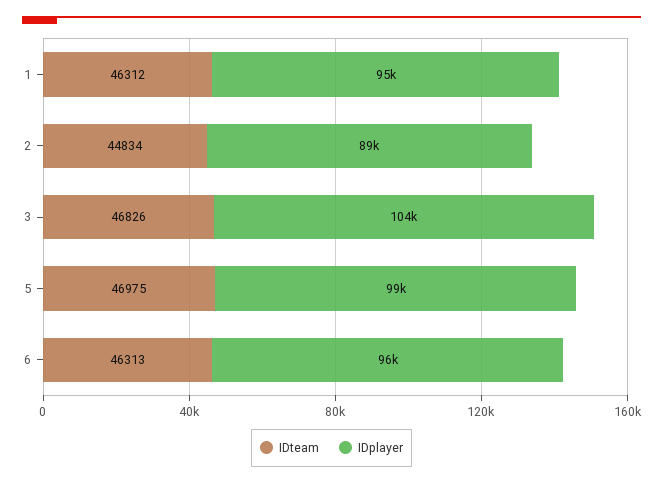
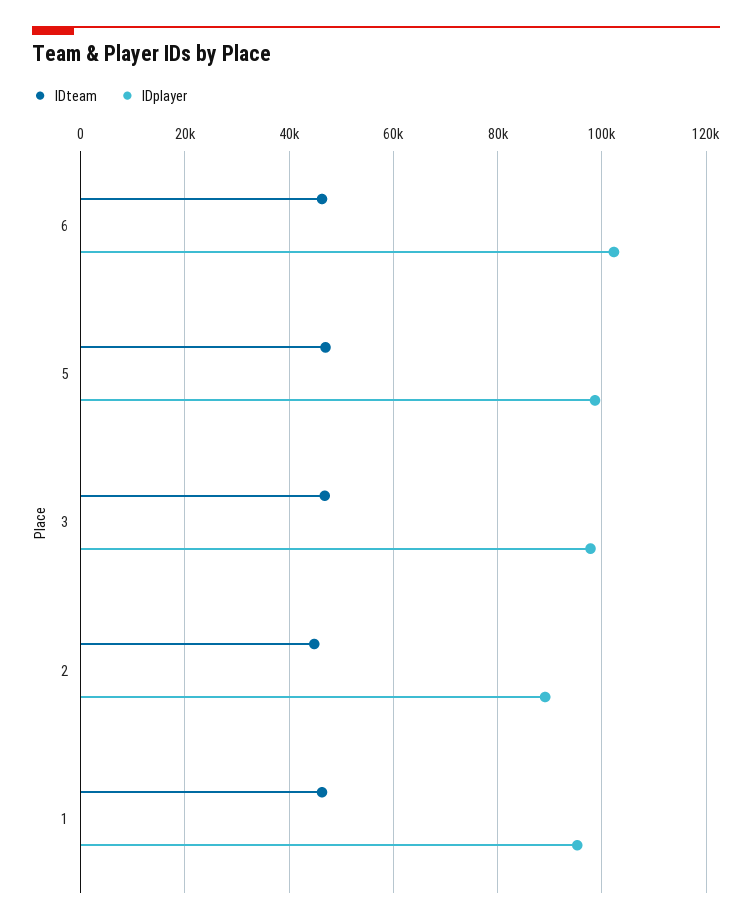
  {
    "IDteam": {
      "1": 46312,
      "2": 44834,
      "3": 46826,
      "5": 46975,
      "6": 46313
    },
    "IDplayer": {
      "1": 95000,
      "2": 89000,
-     "3": 104000,
+     "3": 98000,
      "5": 99000,
-     "6": 96000
+     "6": 102000
    }
  }

